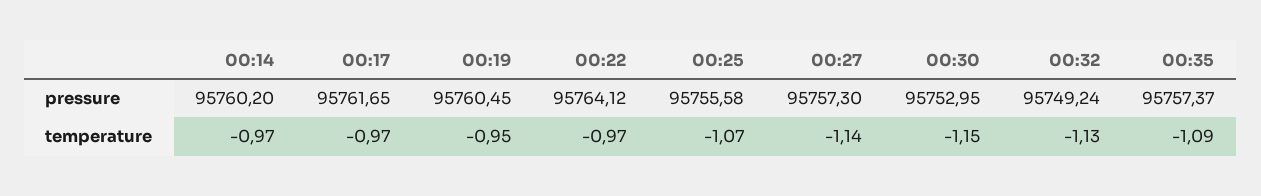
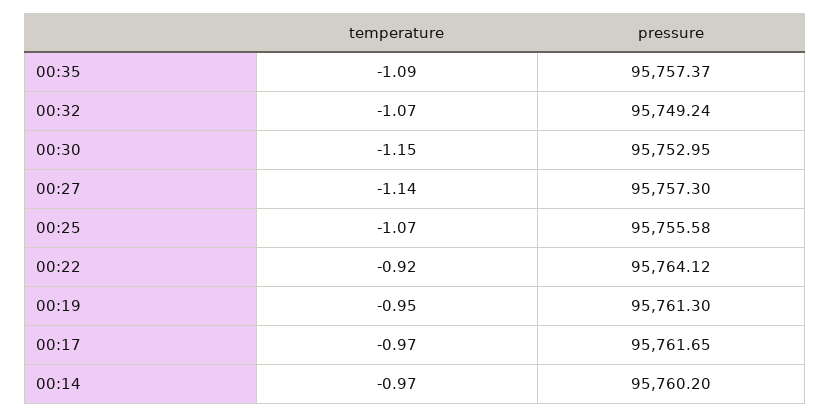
  {
    "00:14": {
      "pressure": 95760.2,
      "temperature": -0.97
    },
    "00:17": {
      "pressure": 95761.65,
      "temperature": -0.97
    },
    "00:19": {
-     "pressure": 95760.45,
+     "pressure": 95761.3,
      "temperature": -0.95
    },
    "00:22": {
      "pressure": 95764.12,
-     "temperature": -0.97
+     "temperature": -0.92
    },
    "00:25": {
      "pressure": 95755.58,
      "temperature": -1.07
    },
    "00:27": {
      "pressure": 95757.3,
      "temperature": -1.14
    },
    "00:30": {
      "pressure": 95752.95,
      "temperature": -1.15
    },
    "00:32": {
      "pressure": 95749.24,
-     "temperature": -1.13
+     "temperature": -1.07
    },
    "00:35": {
      "pressure": 95757.37,
      "temperature": -1.09
    }
  }

